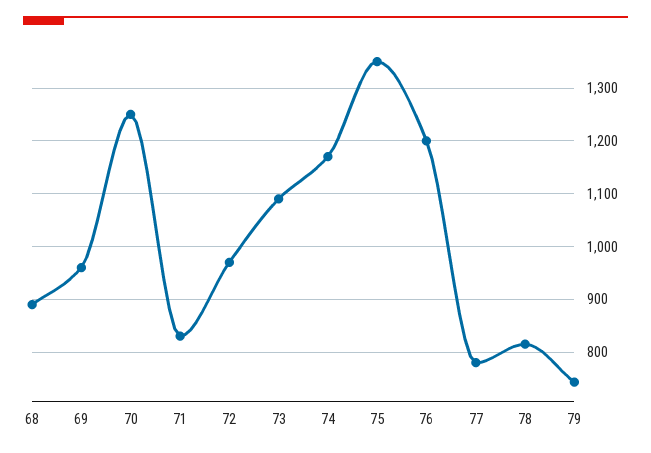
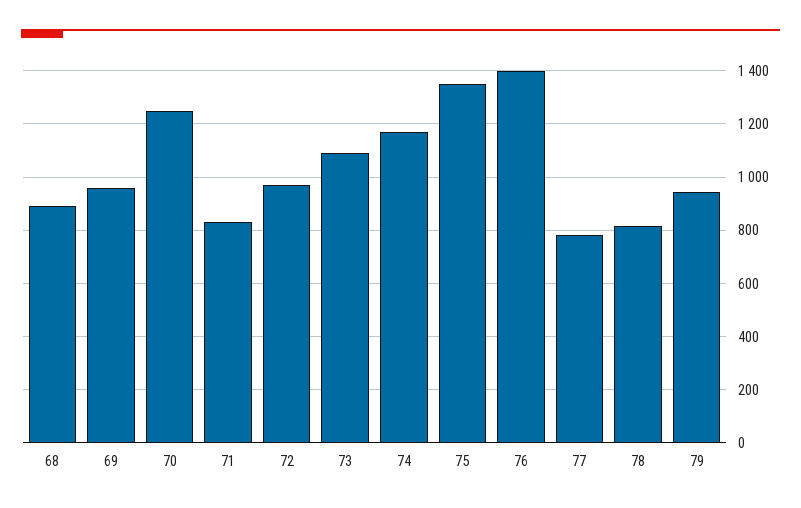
  {
    "68": 900,
    "69": 960,
    "70": 1260,
    "71": 840,
    "72": 980,
    "73": 1100,
    "74": 1180,
    "75": 1360,
-   "76": 1200,
+   "76": 1400,
    "77": 780,
    "78": 820,
-   "79": 740
+   "79": 950
  }

